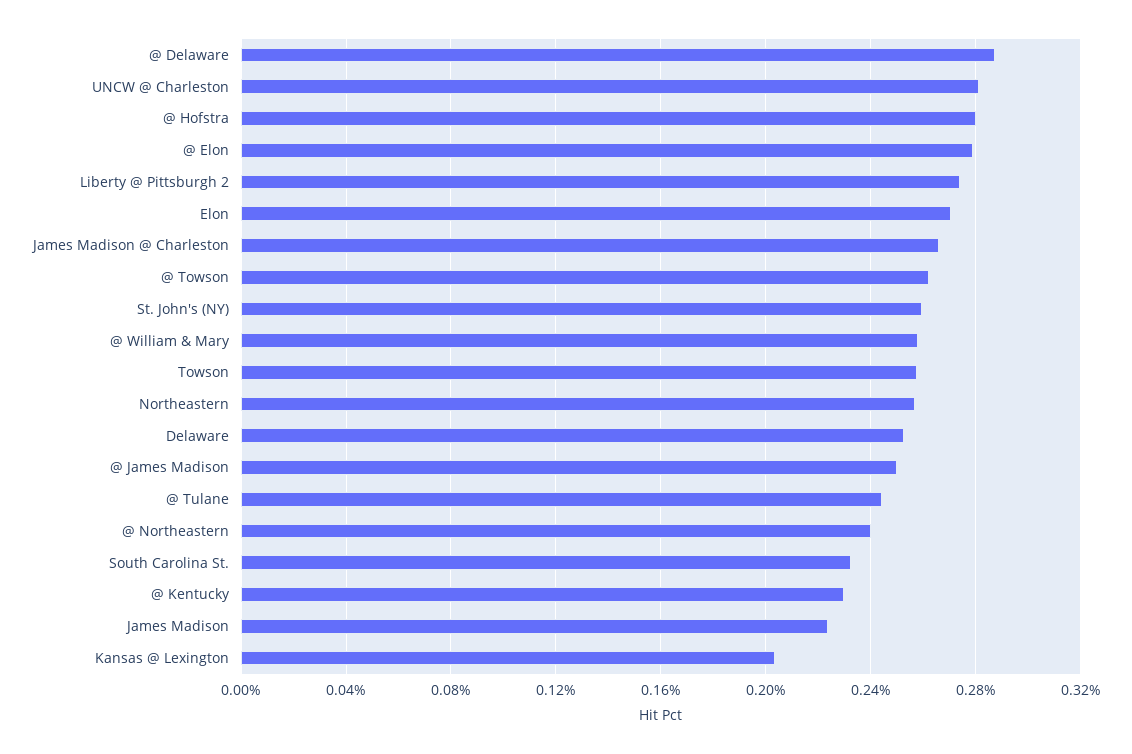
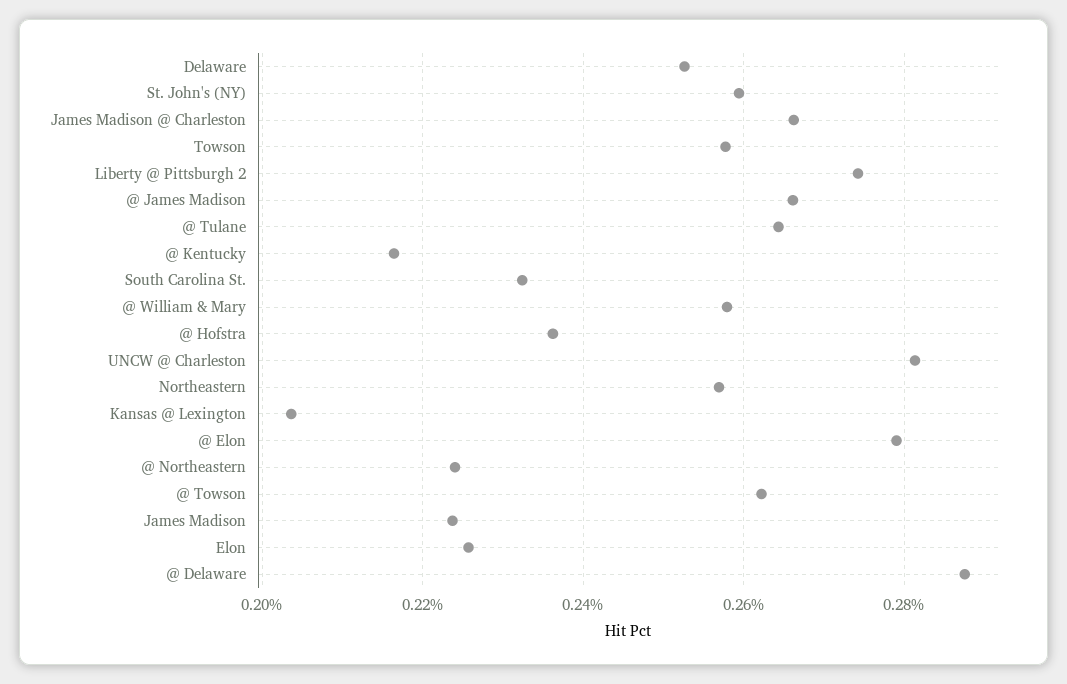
  {
    "@ Delaware": 0.288,
    "UNCW @ Charleston": 0.282,
-   "@ Hofstra": 0.28,
+   "@ Hofstra": 0.236,
    "@ Elon": 0.28,
    "Liberty @ Pittsburgh 2": 0.274,
-   "Elon": 0.27,
+   "Elon": 0.226,
    "James Madison @ Charleston": 0.266,
    "@ Towson": 0.262,
    "St. John's (NY)": 0.26,
    "@ William & Mary": 0.258,
    "Towson": 0.258,
    "Northeastern": 0.256,
    "Delaware": 0.252,
-   "@ James Madison": 0.25,
+   "@ James Madison": 0.266,
-   "@ Tulane": 0.245,
+   "@ Tulane": 0.264,
-   "@ Northeastern": 0.24,
+   "@ Northeastern": 0.224,
    "South Carolina St.": 0.232,
-   "@ Kentucky": 0.23,
+   "@ Kentucky": 0.216,
    "James Madison": 0.224,
    "Kansas @ Lexington": 0.204
  }

